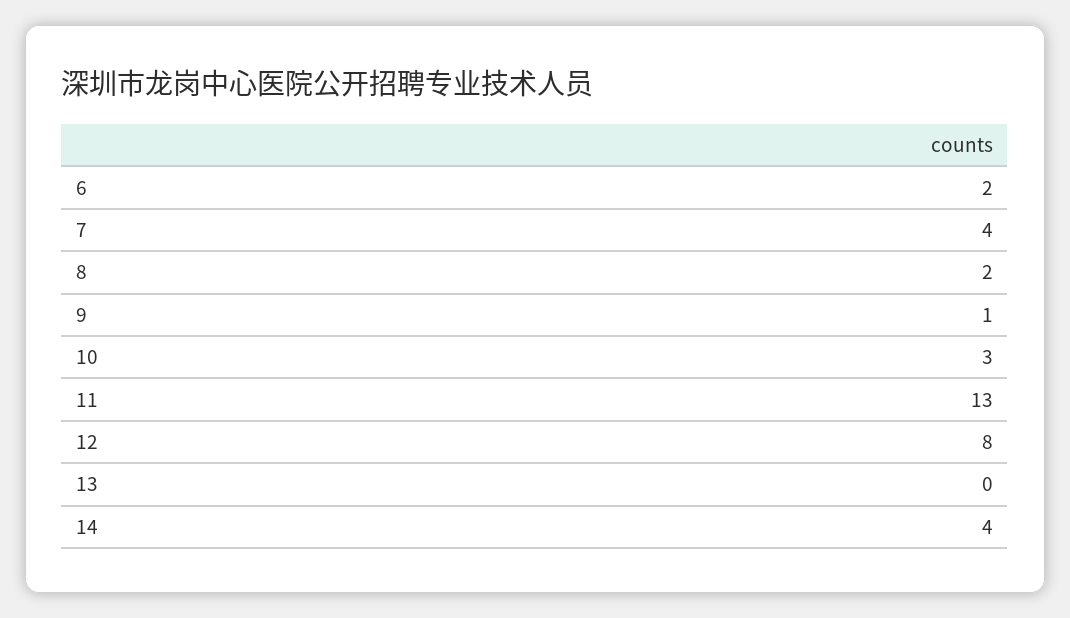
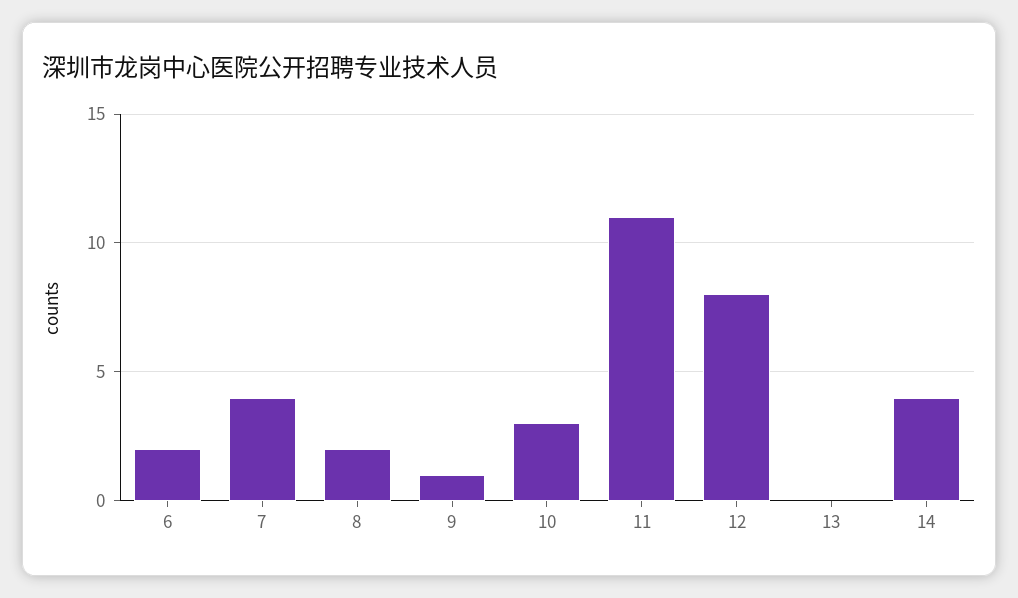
  {
    "6": 2,
    "7": 4,
    "8": 2,
    "9": 1,
    "10": 3,
-   "11": 13,
+   "11": 11,
    "12": 8,
    "13": 0,
    "14": 4
  }

